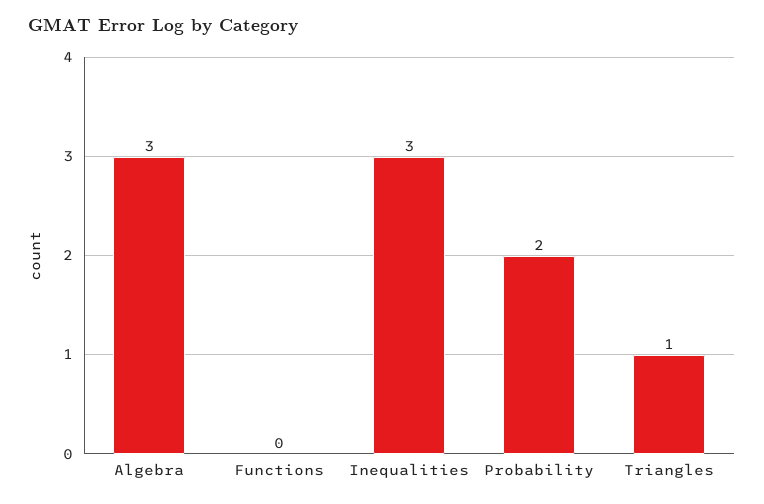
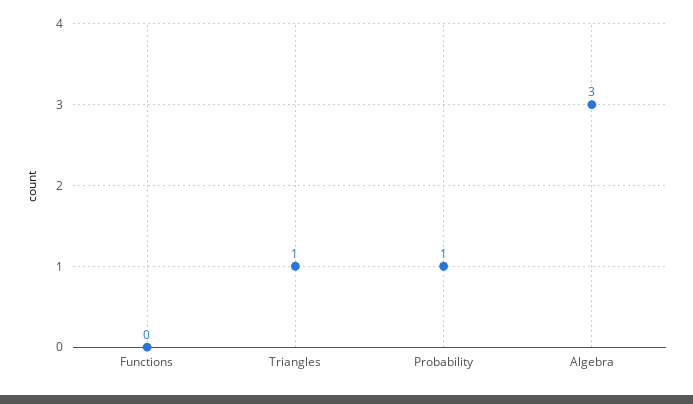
  {
    "Algebra": 3,
    "Functions": 0,
-   "Inequalities": 3,
-   "Probability": 2,
+   "Probability": 1,
    "Triangles": 1
  }

